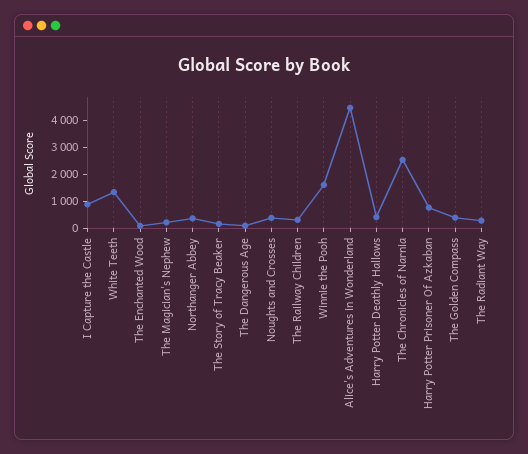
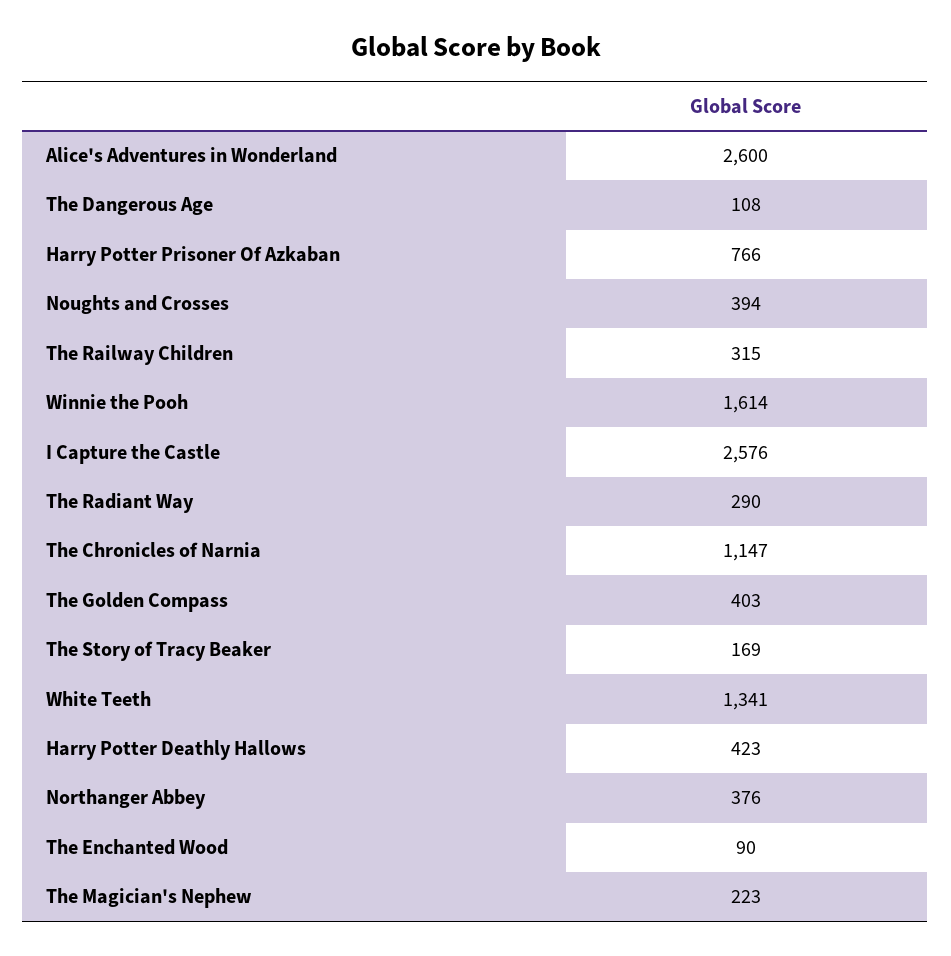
  {
-   "I Capture the Castle": 1000,
+   "I Capture the Castle": 2576,
    "White Teeth": 1341,
    "The Enchanted Wood": 90,
    "The Magician's Nephew": 223,
    "Northanger Abbey": 376,
    "The Story of Tracy Beaker": 169,
    "The Dangerous Age": 108,
    "Noughts and Crosses": 394,
    "The Railway Children": 315,
    "Winnie the Pooh": 1614,
-   "Alice's Adventures in Wonderland": 4500,
+   "Alice's Adventures in Wonderland": 2600,
    "Harry Potter Deathly Hallows": 423,
-   "The Chronicles of Narnia": 2500,
+   "The Chronicles of Narnia": 1147,
    "Harry Potter Prisoner Of Azkaban": 766,
    "The Golden Compass": 403,
    "The Radiant Way": 290
  }

